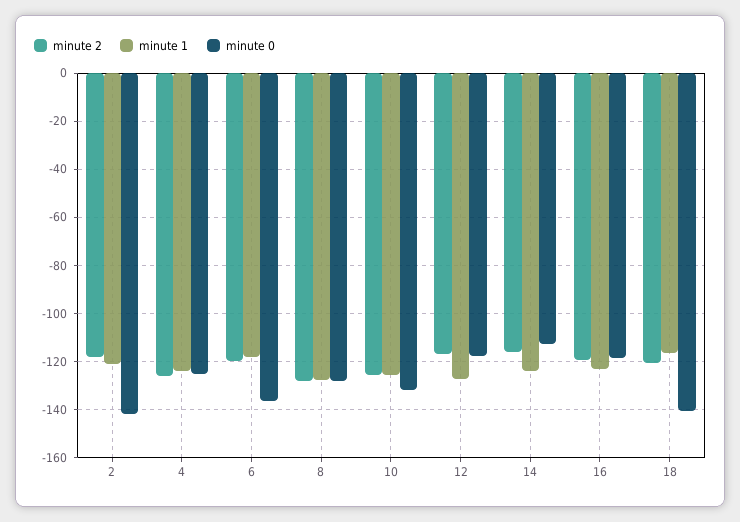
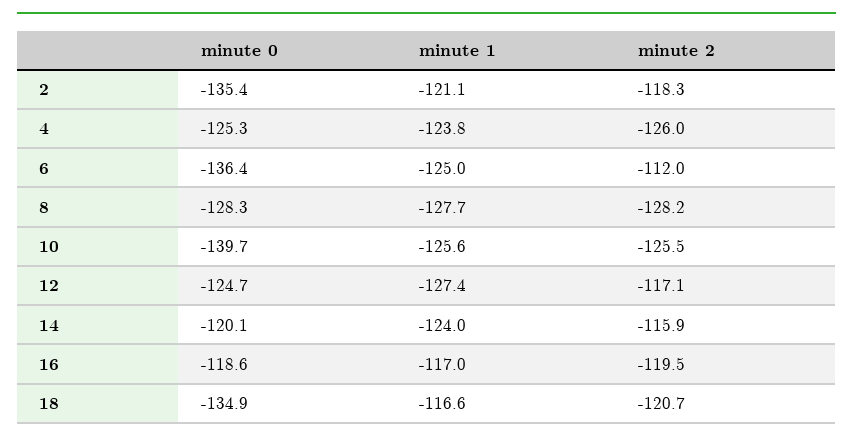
  {
    "minute 2": {
      "2": -118.3,
      "4": -126,
-     "6": -120,
+     "6": -112,
      "8": -128.2,
      "10": -125.5,
      "12": -117.1,
      "14": -115.9,
      "16": -119.5,
      "18": -120.7
    },
    "minute 1": {
      "2": -121.1,
      "4": -123.8,
-     "6": -117.5,
+     "6": -125,
      "8": -127.7,
      "10": -125.6,
      "12": -127.4,
      "14": -124,
-     "16": -122.5,
+     "16": -117,
      "18": -116.6
    },
    "minute 0": {
-     "2": -142.5,
+     "2": -135.4,
      "4": -125.3,
      "6": -136.4,
      "8": -128.3,
-     "10": -132.5,
+     "10": -139.7,
-     "12": -117.5,
+     "12": -124.7,
-     "14": -112.5,
+     "14": -120.1,
      "16": -118.6,
-     "18": -140
+     "18": -134.9
    }
  }

